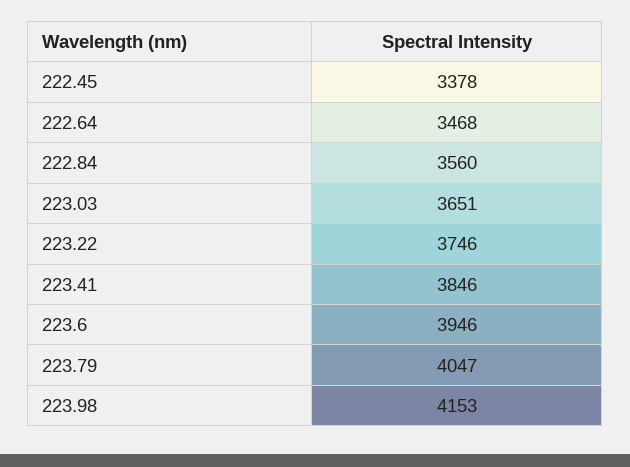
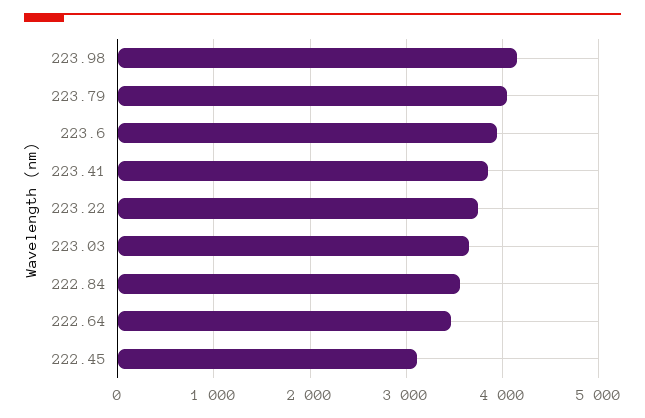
  {
-   "222.45": 3378,
+   "222.45": 3100,
    "222.64": 3468,
    "222.84": 3560,
    "223.03": 3651,
    "223.22": 3746,
    "223.41": 3846,
    "223.6": 3946,
    "223.79": 4047,
    "223.98": 4153
  }

